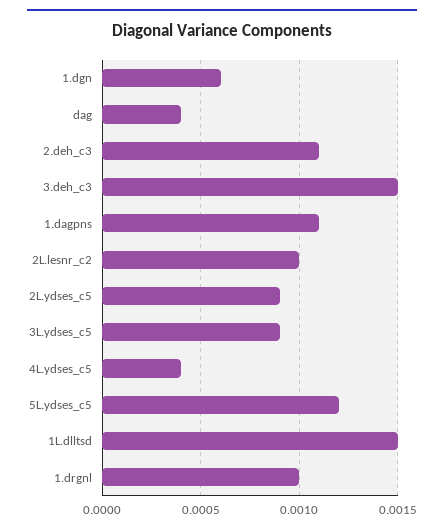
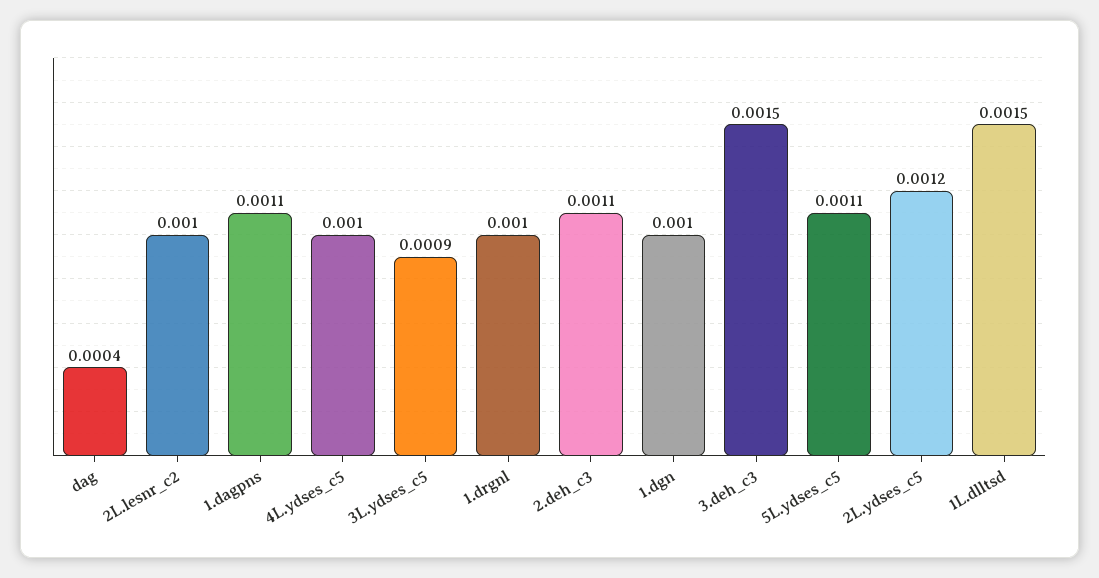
  {
-   "1.dgn": 0.0006,
+   "1.dgn": 0.001,
    "dag": 0.0004,
    "2.deh_c3": 0.0011,
    "3.deh_c3": 0.0015,
    "1.dagpns": 0.0011,
    "2L.lesnr_c2": 0.001,
-   "2L.ydses_c5": 0.0009,
+   "2L.ydses_c5": 0.0012,
    "3L.ydses_c5": 0.0009,
-   "4L.ydses_c5": 0.0004,
+   "4L.ydses_c5": 0.001,
-   "5L.ydses_c5": 0.0012,
+   "5L.ydses_c5": 0.0011,
    "1L.dlltsd": 0.0015,
    "1.drgnl": 0.001
  }

